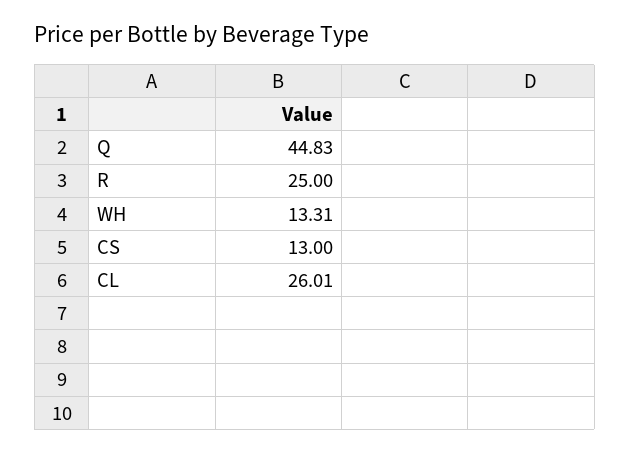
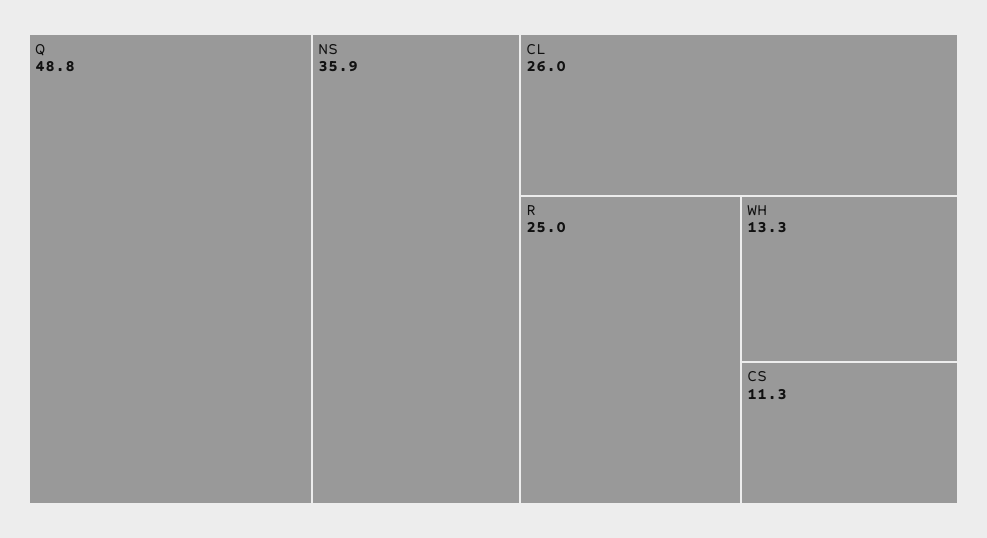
  {
-   "Q": 44.83,
+   "Q": 48.8,
    "R": 25,
    "WH": 13.31,
-   "CS": 13,
+   "CS": 11.3,
-   "CL": 26.01
+   "CL": 26.01,
+   "NS": 35.9
  }

